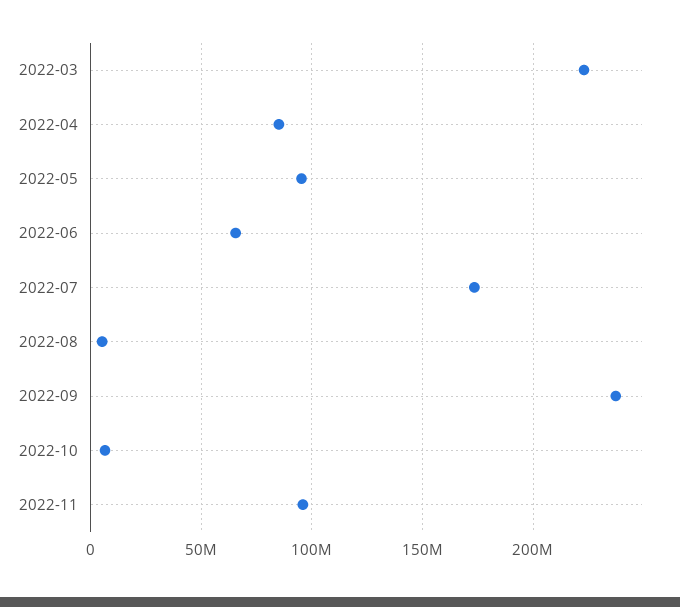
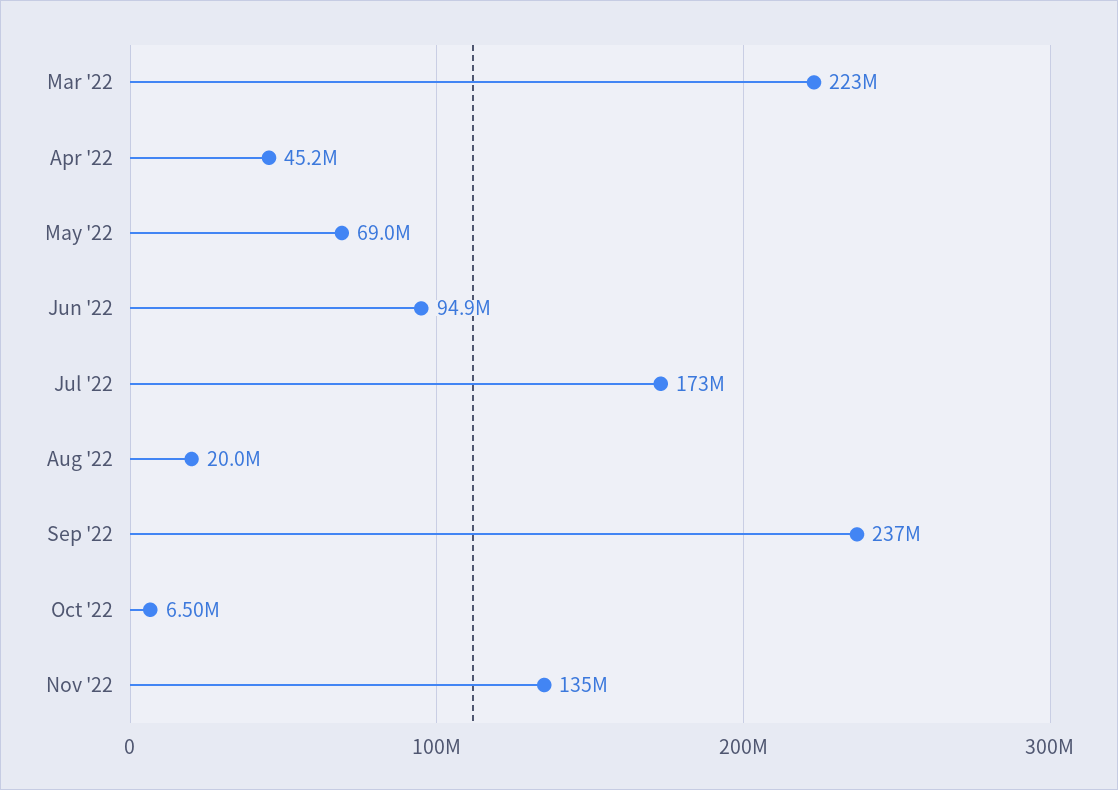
  {
    "2022-03": 223000000,
-   "2022-04": 85000000,
+   "2022-04": 45200000,
-   "2022-05": 95000000,
+   "2022-05": 69000000,
-   "2022-06": 65000000,
+   "2022-06": 94900000,
    "2022-07": 173000000,
-   "2022-08": 5000000,
+   "2022-08": 20000000,
    "2022-09": 237000000,
    "2022-10": 6500000,
-   "2022-11": 95000000
+   "2022-11": 135000000
  }

